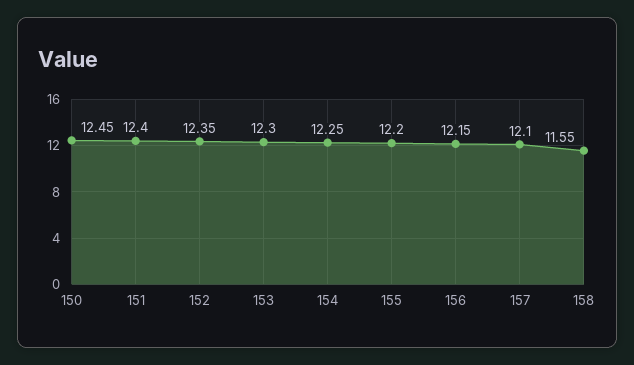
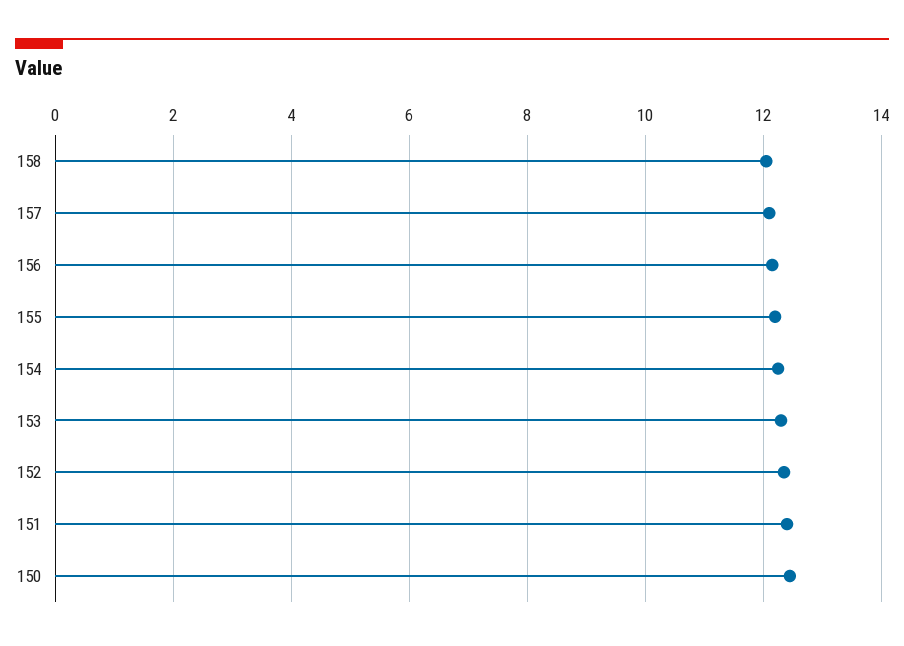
  {
    "150": 12.45,
    "151": 12.4,
    "152": 12.35,
    "153": 12.3,
    "154": 12.25,
    "155": 12.2,
    "156": 12.15,
    "157": 12.1,
-   "158": 11.55
+   "158": 12
  }

